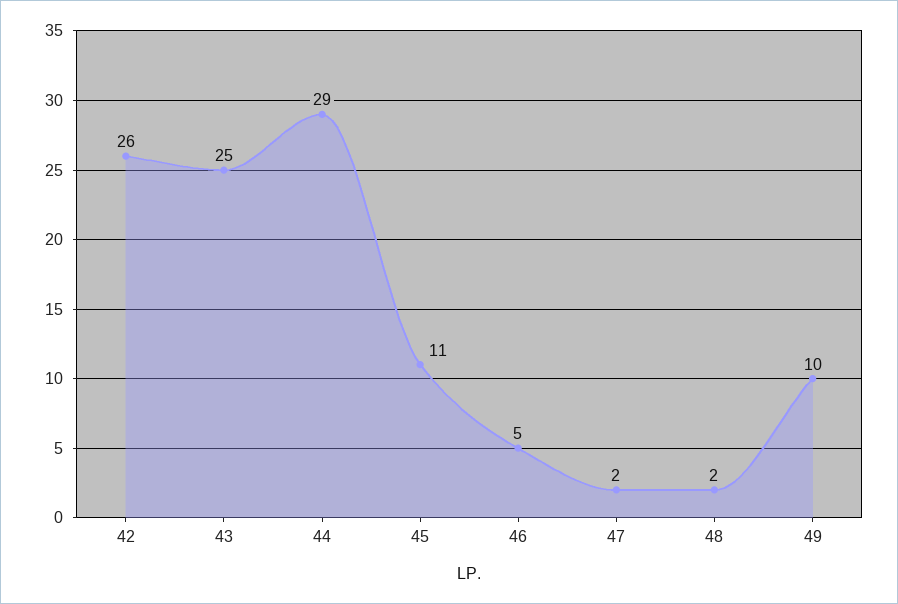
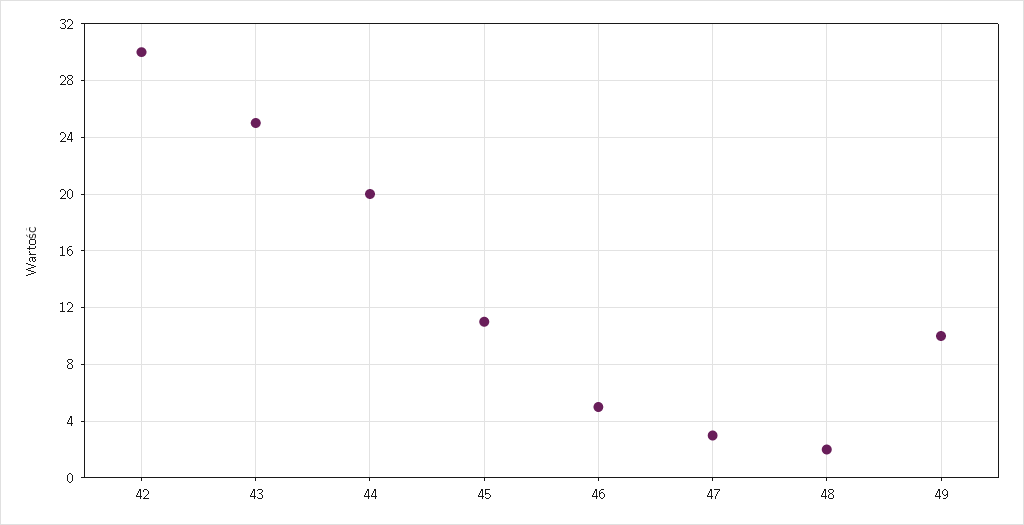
  {
-   "42": 26,
+   "42": 30,
    "43": 25,
-   "44": 29,
+   "44": 20,
    "45": 11,
    "46": 5,
-   "47": 2,
+   "47": 3,
    "48": 2,
    "49": 10
  }

